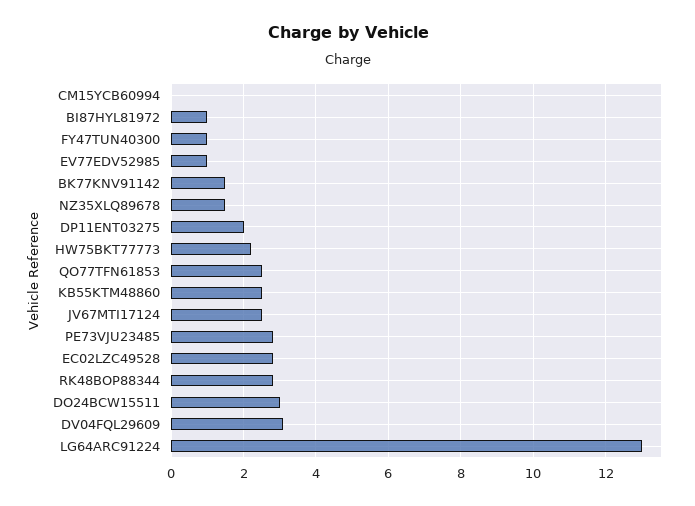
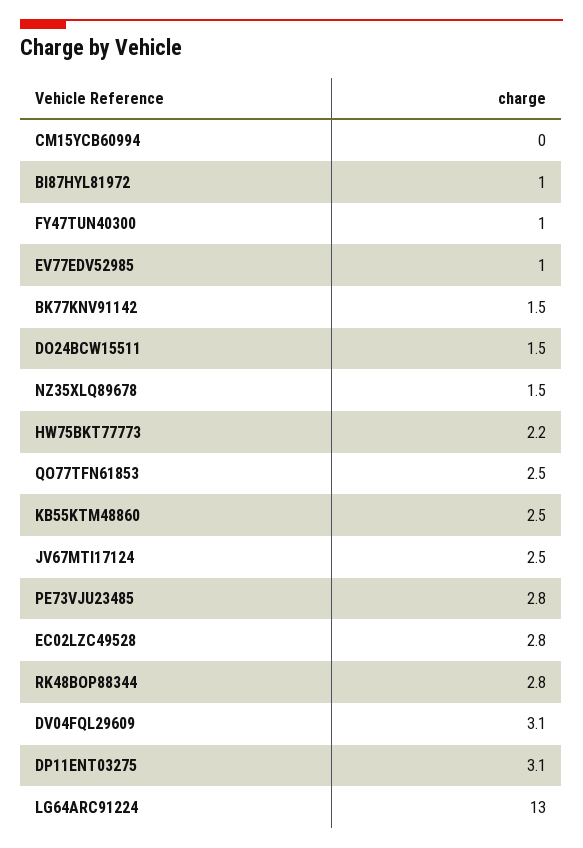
  {
    "CM15YCB60994": 0,
    "BI87HYL81972": 1,
    "FY47TUN40300": 1,
    "EV77EDV52985": 1,
    "BK77KNV91142": 1.5,
    "NZ35XLQ89678": 1.5,
-   "DP11ENT03275": 2,
+   "DP11ENT03275": 3.1,
    "HW75BKT77773": 2.2,
    "QO77TFN61853": 2.5,
    "KB55KTM48860": 2.5,
    "JV67MTI17124": 2.5,
    "PE73VJU23485": 2.8,
    "EC02LZC49528": 2.8,
    "RK48BOP88344": 2.8,
-   "DO24BCW15511": 3,
+   "DO24BCW15511": 1.5,
    "DV04FQL29609": 3.1,
    "LG64ARC91224": 13
  }

